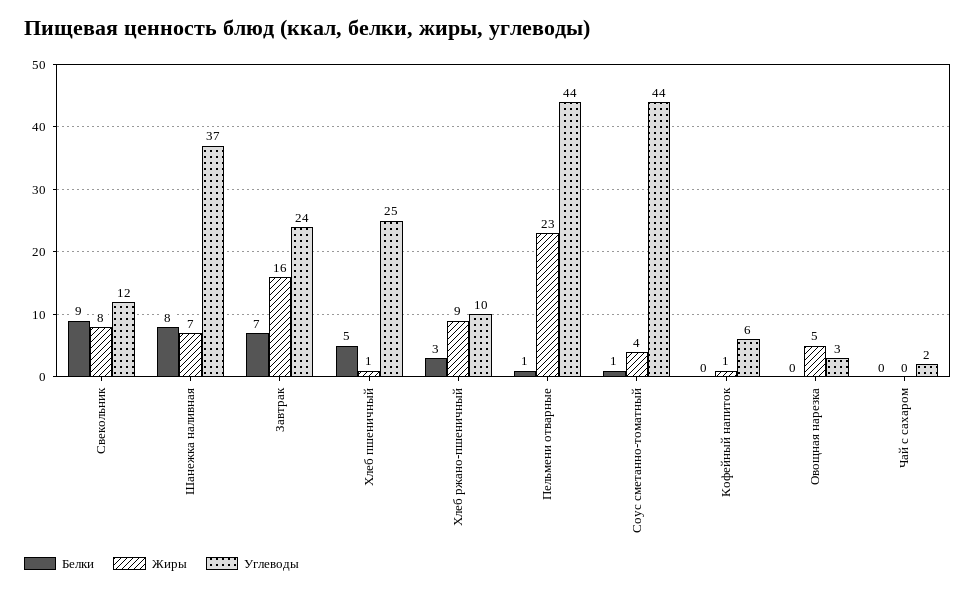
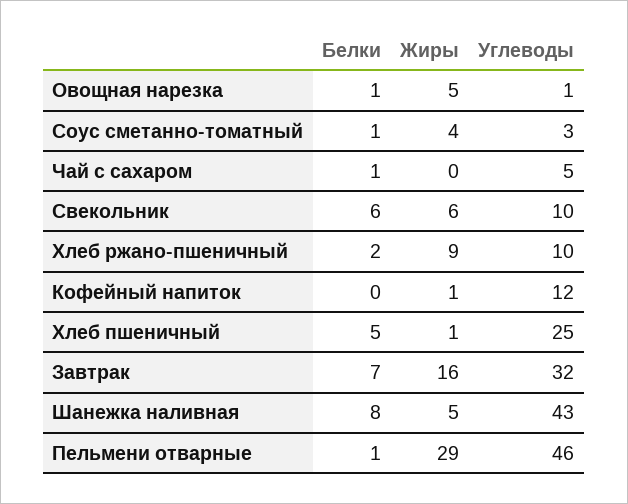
  {
    "Белки": {
-     "Свекольник": 9,
+     "Свекольник": 6,
      "Шанежка наливная": 8,
      "Завтрак": 7,
      "Хлеб пшеничный": 5,
-     "Хлеб ржано-пшеничный": 3,
+     "Хлеб ржано-пшеничный": 2,
      "Пельмени отварные": 1,
      "Соус сметанно-томатный": 1,
      "Кофейный напиток": 0,
-     "Овощная нарезка": 0,
+     "Овощная нарезка": 1,
-     "Чай с сахаром": 0
+     "Чай с сахаром": 1
    },
    "Жиры": {
-     "Свекольник": 8,
+     "Свекольник": 6,
-     "Шанежка наливная": 7,
+     "Шанежка наливная": 5,
      "Завтрак": 16,
      "Хлеб пшеничный": 1,
      "Хлеб ржано-пшеничный": 9,
-     "Пельмени отварные": 23,
+     "Пельмени отварные": 29,
      "Соус сметанно-томатный": 4,
      "Кофейный напиток": 1,
      "Овощная нарезка": 5,
      "Чай с сахаром": 0
    },
    "Углеводы": {
-     "Свекольник": 12,
+     "Свекольник": 10,
-     "Шанежка наливная": 37,
+     "Шанежка наливная": 43,
-     "Завтрак": 24,
+     "Завтрак": 32,
      "Хлеб пшеничный": 25,
      "Хлеб ржано-пшеничный": 10,
-     "Пельмени отварные": 44,
+     "Пельмени отварные": 46,
-     "Соус сметанно-томатный": 44,
+     "Соус сметанно-томатный": 3,
-     "Кофейный напиток": 6,
+     "Кофейный напиток": 12,
-     "Овощная нарезка": 3,
+     "Овощная нарезка": 1,
-     "Чай с сахаром": 2
+     "Чай с сахаром": 5
    }
  }

